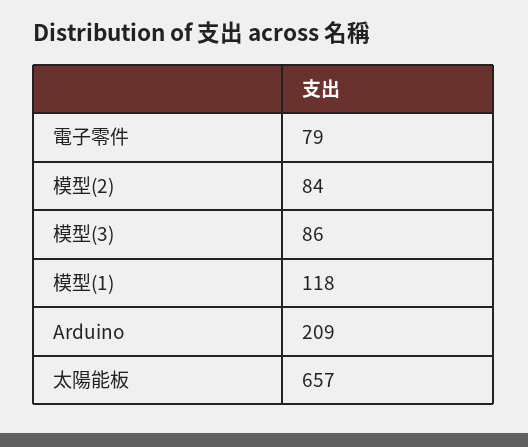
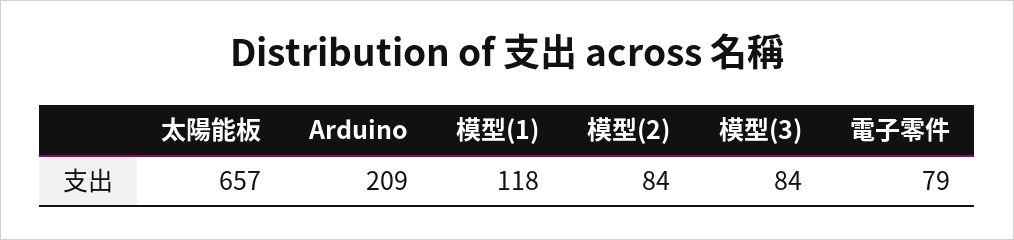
  {
    "電子零件": 79,
    "模型(2)": 84,
-   "模型(3)": 86,
+   "模型(3)": 84,
    "模型(1)": 118,
    "Arduino": 209,
    "太陽能板": 657
  }

